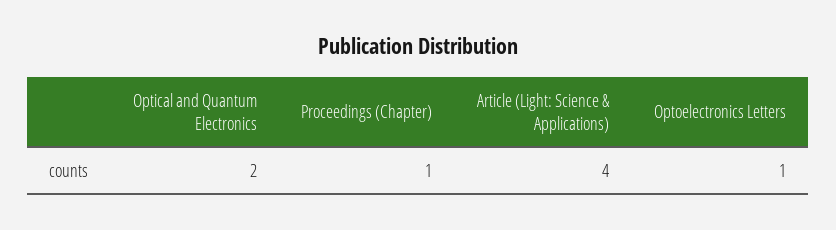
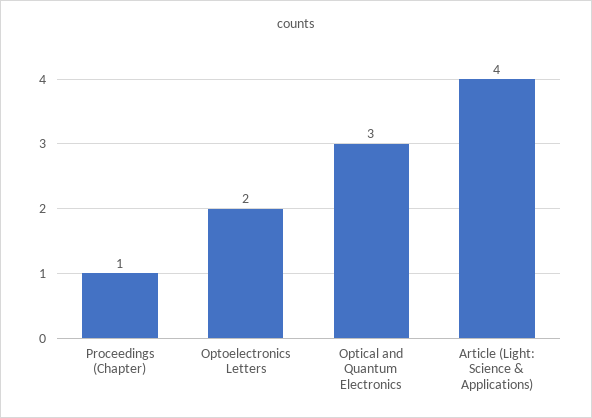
  {
-   "Optical and Quantum Electronics": 2,
+   "Optical and Quantum Electronics": 3,
    "Proceedings (Chapter)": 1,
    "Article (Light: Science & Applications)": 4,
-   "Optoelectronics Letters": 1
+   "Optoelectronics Letters": 2
  }

